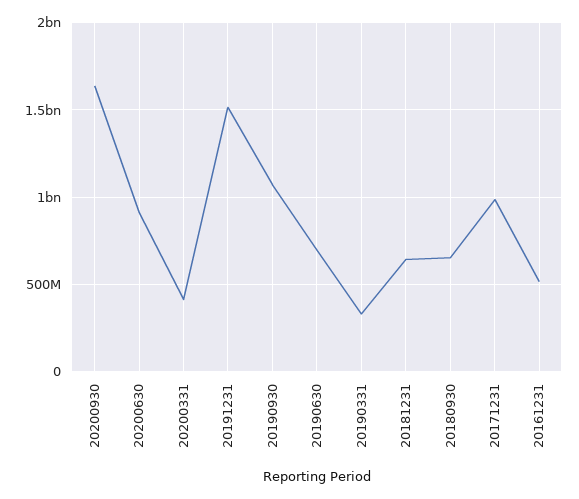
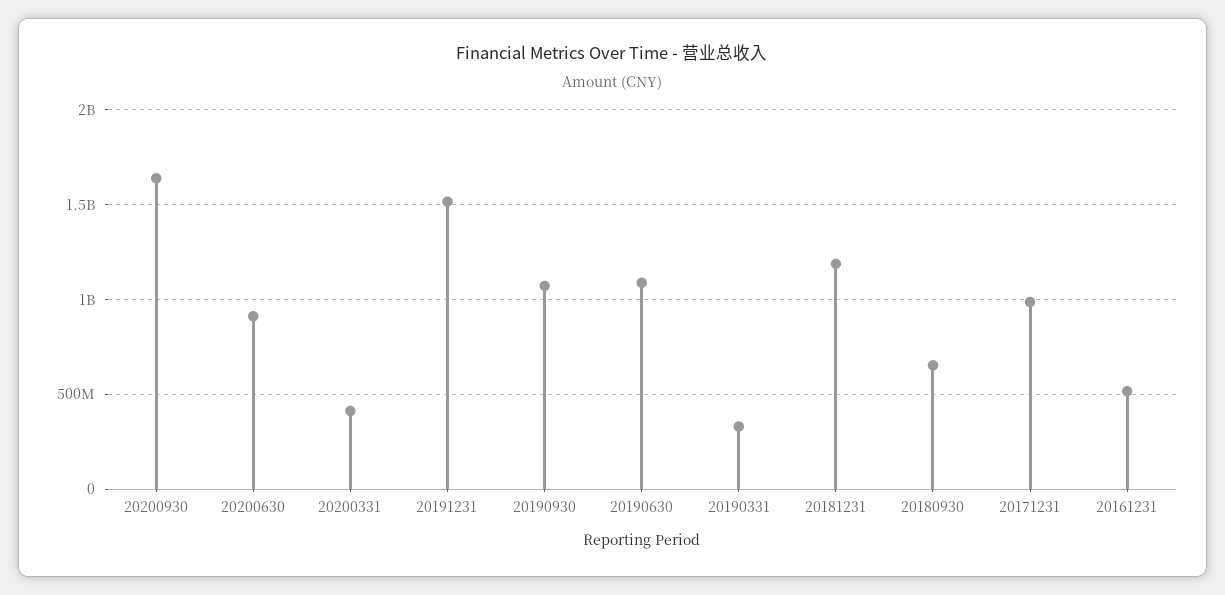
  {
    "20200930": 1650000000,
    "20200630": 900000000,
    "20200331": 400000000,
    "20191231": 1500000000,
    "20190930": 1050000000,
-   "20190630": 700000000,
+   "20190630": 1100000000,
    "20190331": 350000000,
-   "20181231": 650000000,
+   "20181231": 1200000000,
    "20180930": 650000000,
    "20171231": 1000000000,
    "20161231": 500000000
  }

